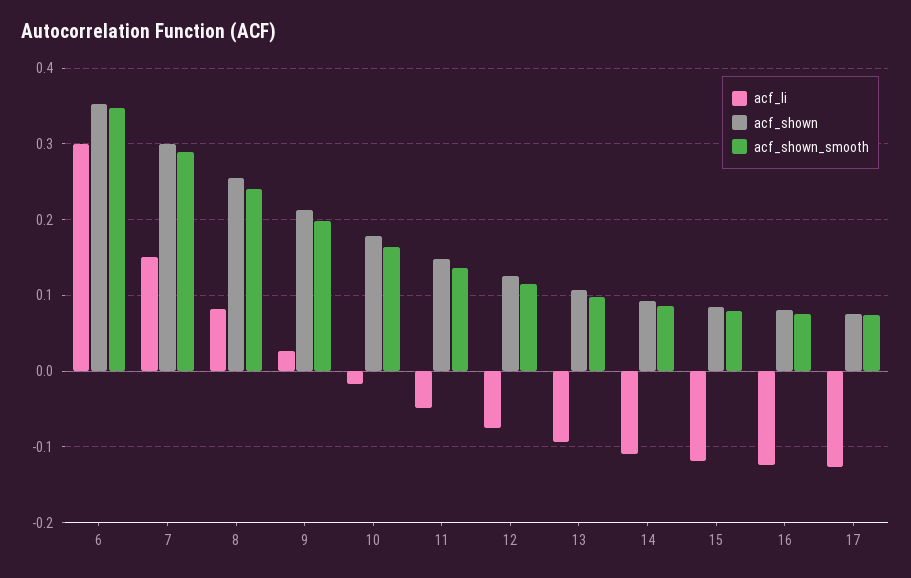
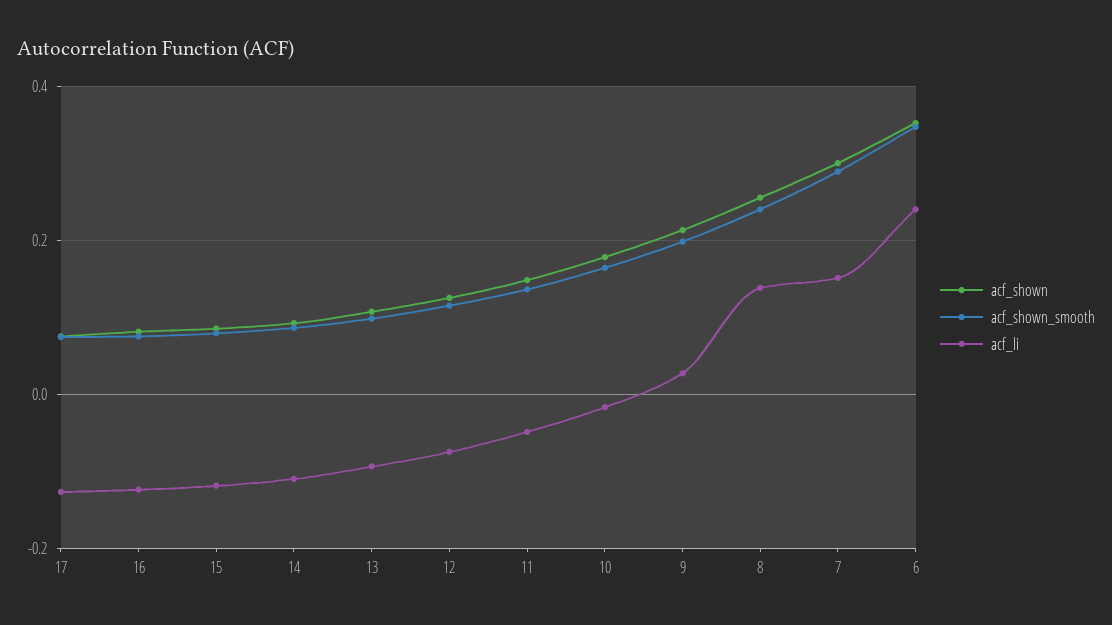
  {
    "acf_li": {
-     "6": 0.3,
+     "6": 0.24,
      "7": 0.15,
-     "8": 0.08,
+     "8": 0.14,
      "9": 0.03,
      "10": -0.02,
      "11": -0.05,
      "12": -0.08,
      "13": -0.09,
      "14": -0.11,
      "15": -0.12,
      "16": -0.12,
      "17": -0.13
    },
    "acf_shown": {
      "6": 0.35,
      "7": 0.3,
      "8": 0.26,
      "9": 0.21,
      "10": 0.18,
      "11": 0.15,
      "12": 0.13,
      "13": 0.11,
      "14": 0.09,
      "15": 0.09,
      "16": 0.08,
      "17": 0.08
    },
    "acf_shown_smooth": {
      "6": 0.35,
      "7": 0.29,
      "8": 0.24,
      "9": 0.2,
      "10": 0.16,
      "11": 0.14,
      "12": 0.12,
      "13": 0.1,
      "14": 0.09,
      "15": 0.08,
      "16": 0.08,
      "17": 0.07
    }
  }

